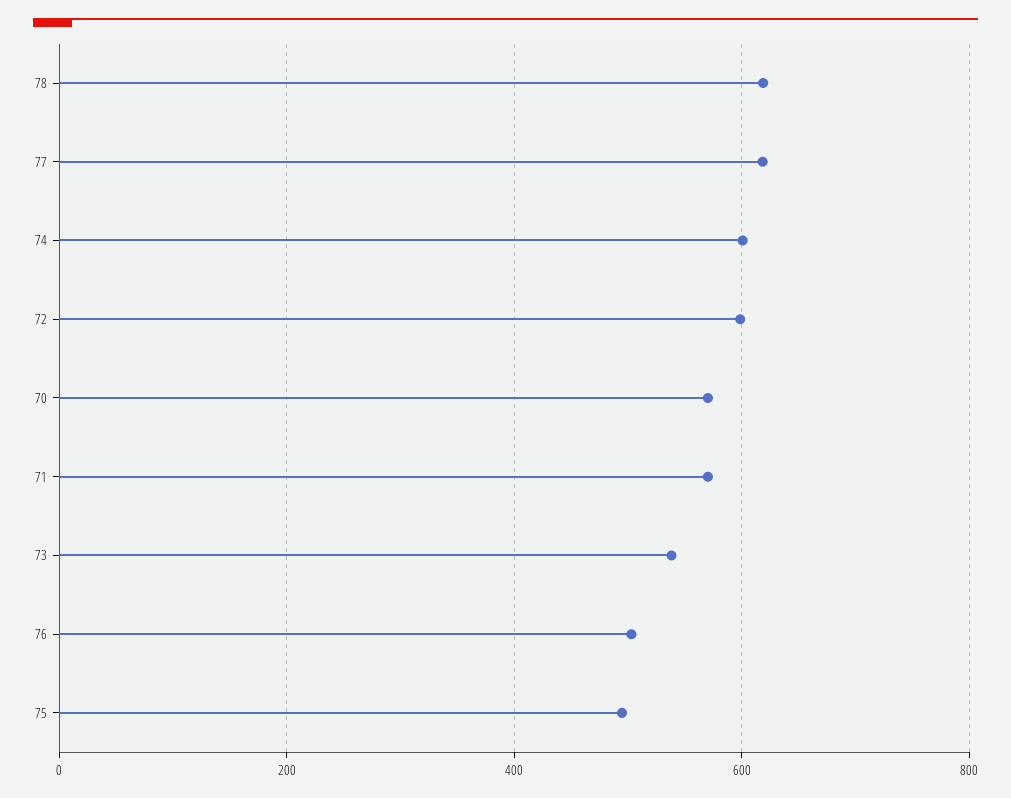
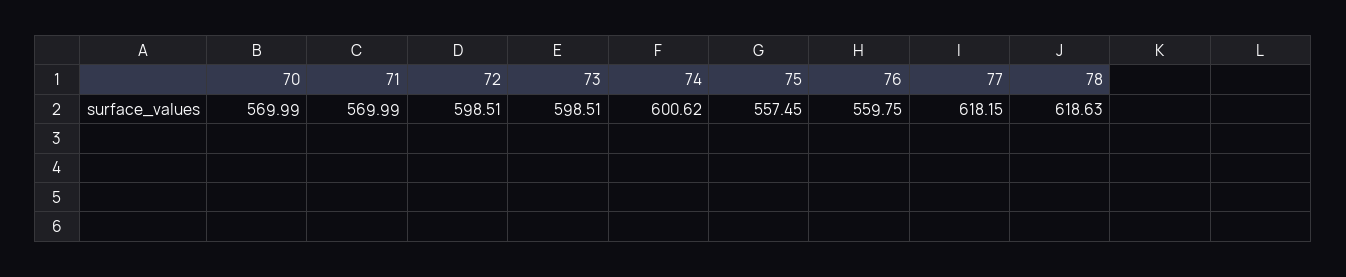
  {
    "78": 618.63,
    "77": 618.15,
    "74": 600.62,
    "72": 598.51,
    "70": 569.99,
    "71": 569.99,
-   "73": 540,
+   "73": 598.51,
-   "76": 500,
+   "76": 559.75,
-   "75": 500
+   "75": 557.45
  }

